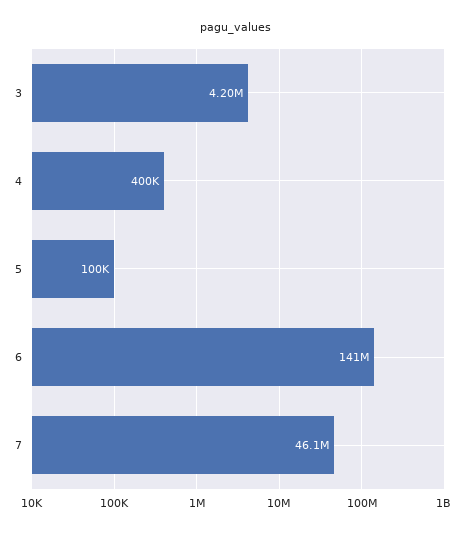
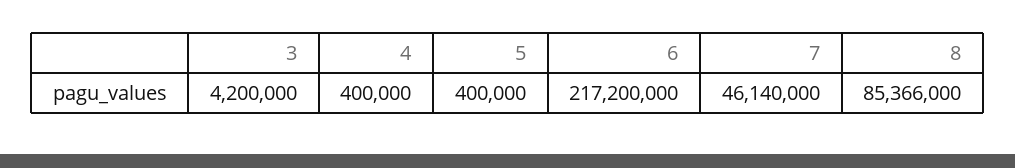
  {
    "3": 4200000,
    "4": 400000,
-   "5": 100000,
+   "5": 400000,
-   "6": 141000000,
+   "6": 217200000,
-   "7": 46140000
+   "7": 46140000,
+   "8": 85366000
  }

